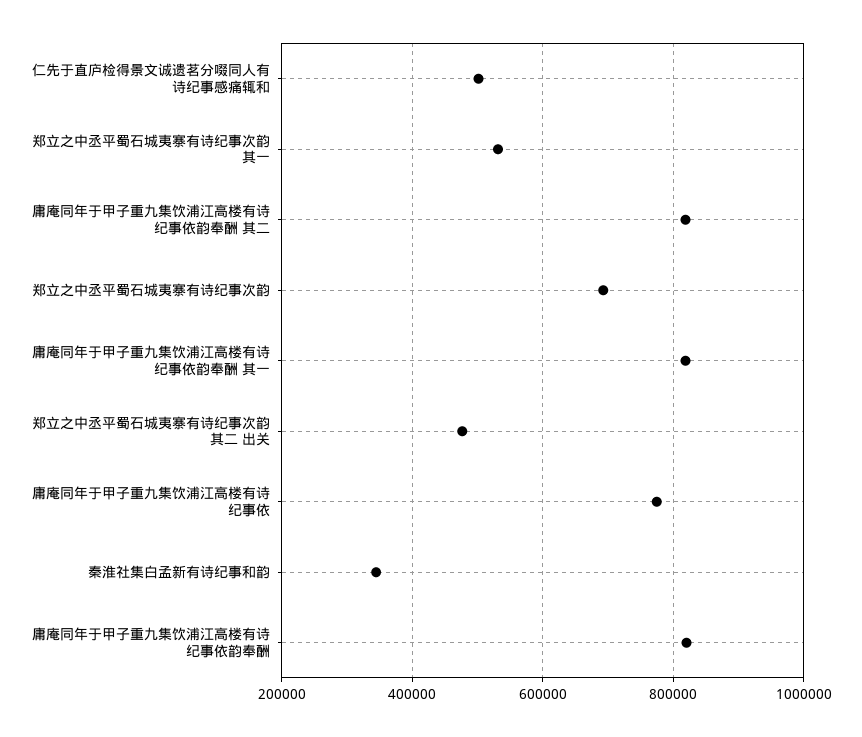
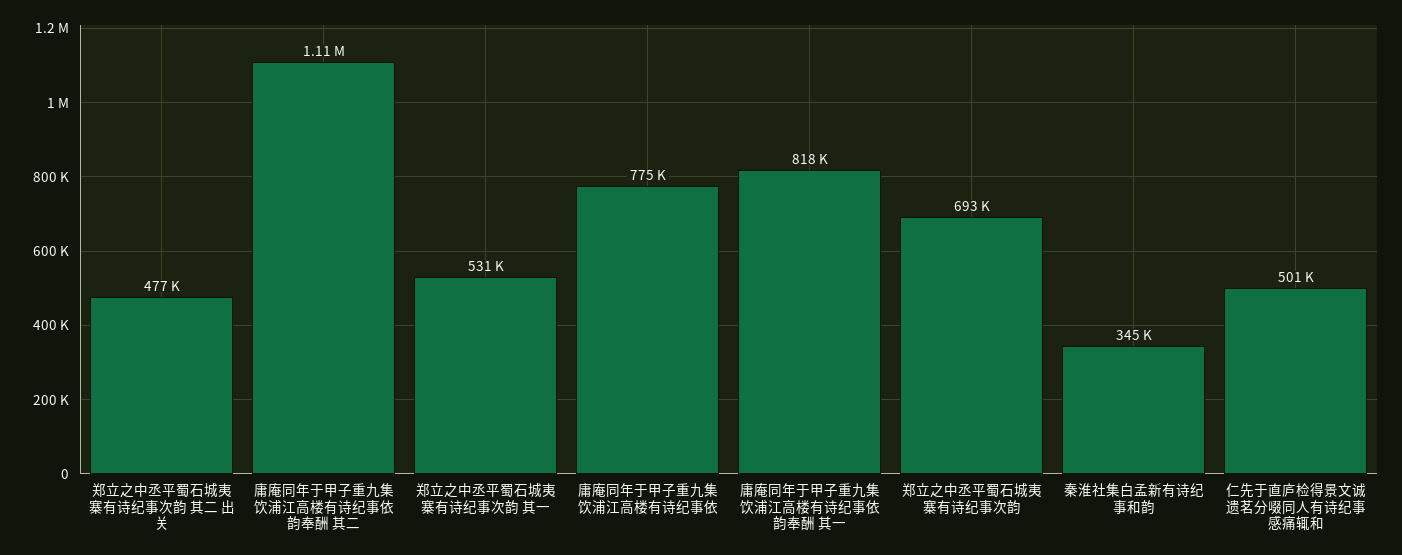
  {
    "仁先于直庐检得景文诚遗茗分啜同人有诗纪事感痛辄和": 501000,
    "郑立之中丞平蜀石城夷寨有诗纪事次韵 其一": 531000,
-   "庸庵同年于甲子重九集饮浦江高楼有诗纪事依韵奉酬 其二": 820000,
+   "庸庵同年于甲子重九集饮浦江高楼有诗纪事依韵奉酬 其二": 1110000,
    "郑立之中丞平蜀石城夷寨有诗纪事次韵": 693000,
    "庸庵同年于甲子重九集饮浦江高楼有诗纪事依韵奉酬 其一": 818000,
    "郑立之中丞平蜀石城夷寨有诗纪事次韵 其二 出关": 477000,
    "庸庵同年于甲子重九集饮浦江高楼有诗纪事依": 775000,
-   "秦淮社集白孟新有诗纪事和韵": 345000,
+   "秦淮社集白孟新有诗纪事和韵": 345000
-   "庸庵同年于甲子重九集饮浦江高楼有诗纪事依韵奉酬": 820000
  }

